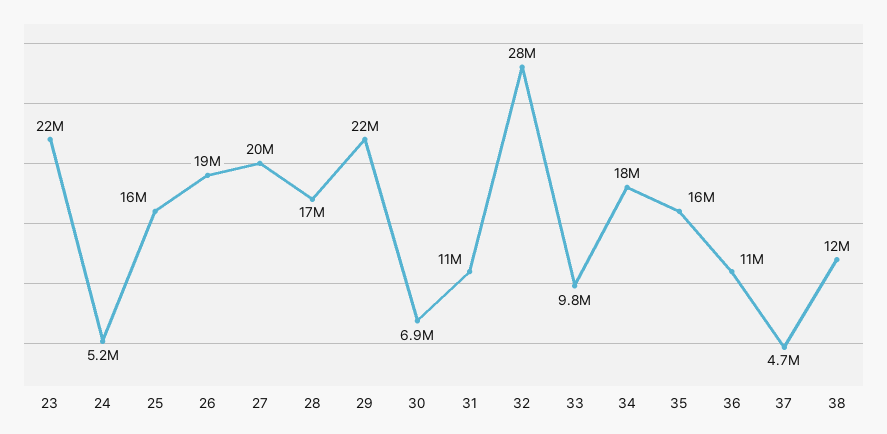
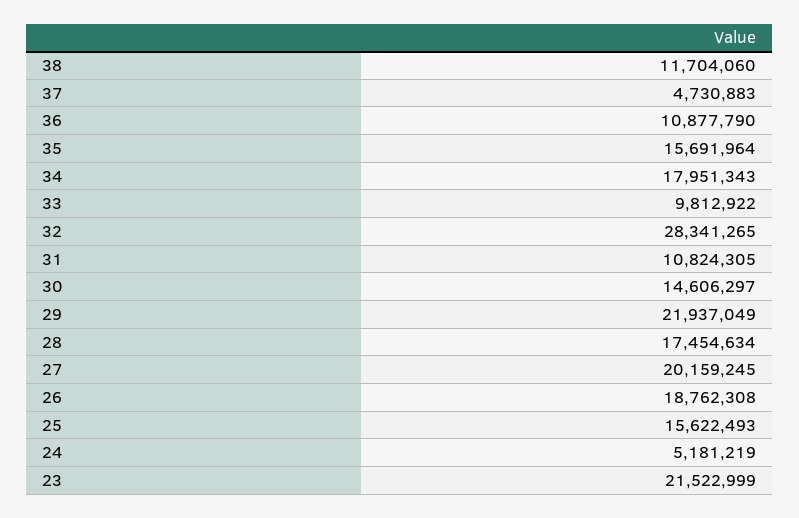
  {
    "23": 21522999,
    "24": 5181219,
    "25": 15622493,
    "26": 18762308,
    "27": 20159245,
    "28": 17454634,
    "29": 21937049,
-   "30": 6900000,
+   "30": 14606297,
    "31": 10824305,
    "32": 28341265,
    "33": 9812922,
    "34": 17951343,
    "35": 15691964,
    "36": 10877790,
    "37": 4730883,
    "38": 11704060
  }

